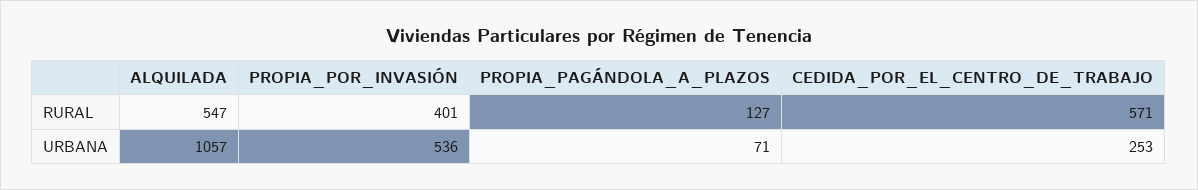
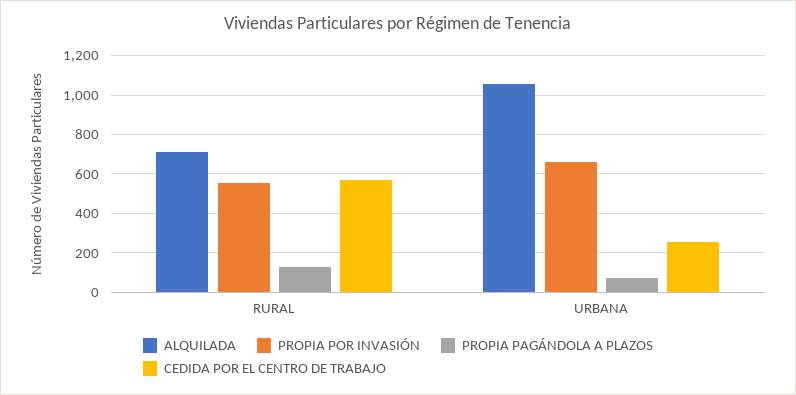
  {
    "ALQUILADA": {
-     "RURAL": 547,
+     "RURAL": 700,
      "URBANA": 1057
    },
    "PROPIA_POR_INVASIÓN": {
-     "RURAL": 401,
+     "RURAL": 550,
-     "URBANA": 536
+     "URBANA": 650
    },
    "PROPIA_PAGÁNDOLA_A_PLAZOS": {
      "RURAL": 127,
      "URBANA": 71
    },
    "CEDIDA_POR_EL_CENTRO_DE_TRABAJO": {
      "RURAL": 571,
      "URBANA": 253
    }
  }

